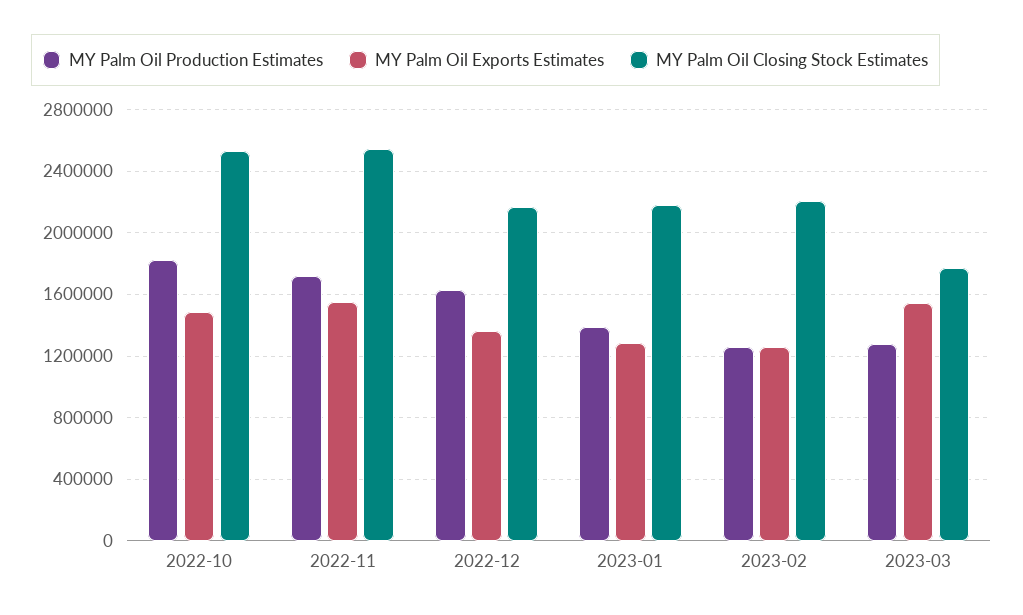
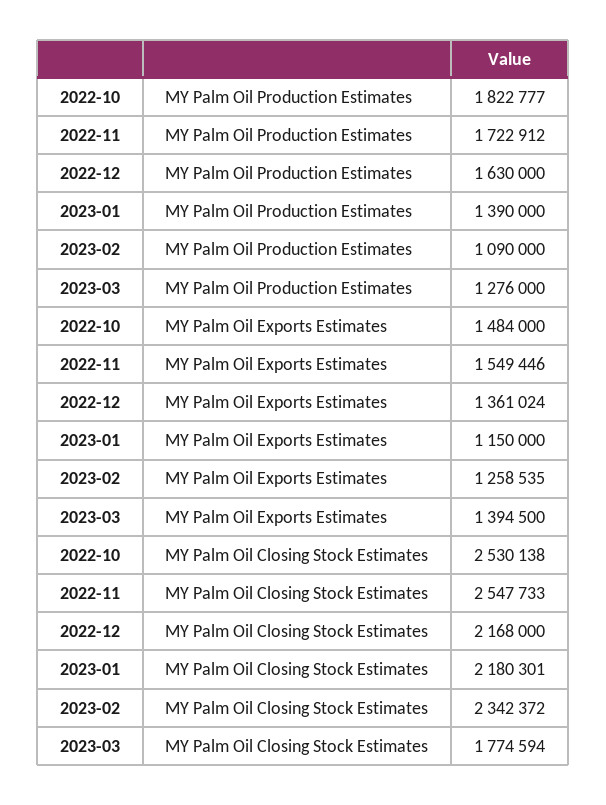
  {
    "MY Palm Oil Production Estimates": {
      "2022-10": 1822777,
      "2022-11": 1722912,
      "2022-12": 1630000,
      "2023-01": 1390000,
-     "2023-02": 1250000,
+     "2023-02": 1090000,
      "2023-03": 1276000
    },
    "MY Palm Oil Exports Estimates": {
      "2022-10": 1484000,
      "2022-11": 1549446,
      "2022-12": 1361024,
-     "2023-01": 1300000,
+     "2023-01": 1150000,
      "2023-02": 1258535,
-     "2023-03": 1550000
+     "2023-03": 1394500
    },
    "MY Palm Oil Closing Stock Estimates": {
      "2022-10": 2530138,
      "2022-11": 2547733,
      "2022-12": 2168000,
      "2023-01": 2180301,
-     "2023-02": 2200000,
+     "2023-02": 2342372,
      "2023-03": 1774594
    }
  }

